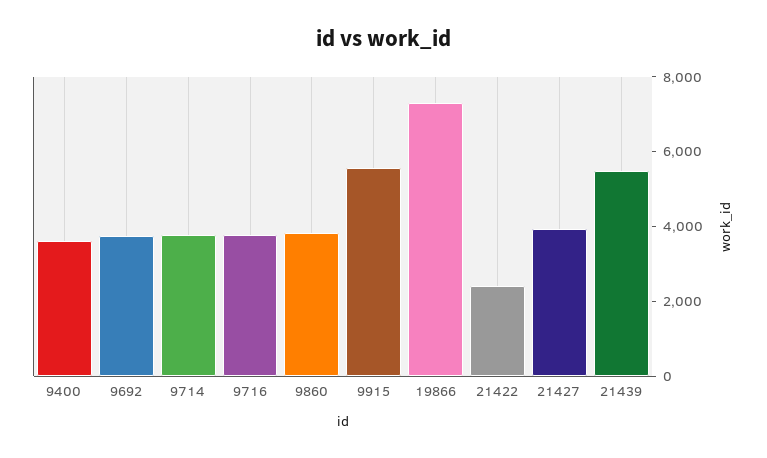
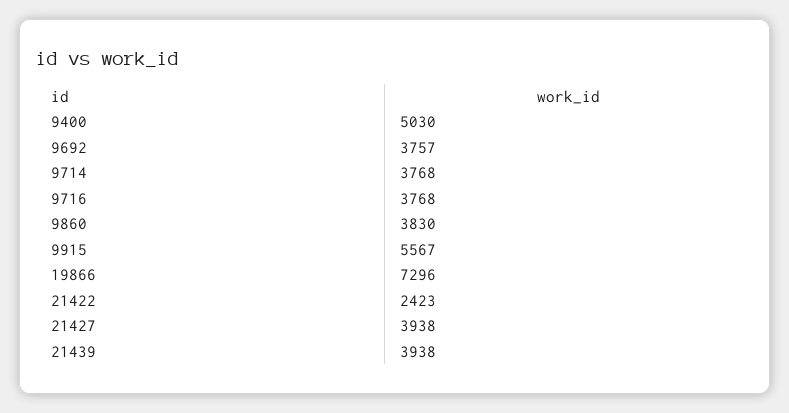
  {
-   "9400": 3500,
+   "9400": 5030,
    "9692": 3757,
    "9714": 3768,
    "9716": 3768,
    "9860": 3830,
    "9915": 5567,
    "19866": 7296,
    "21422": 2423,
    "21427": 3938,
-   "21439": 5500
+   "21439": 3938
  }

